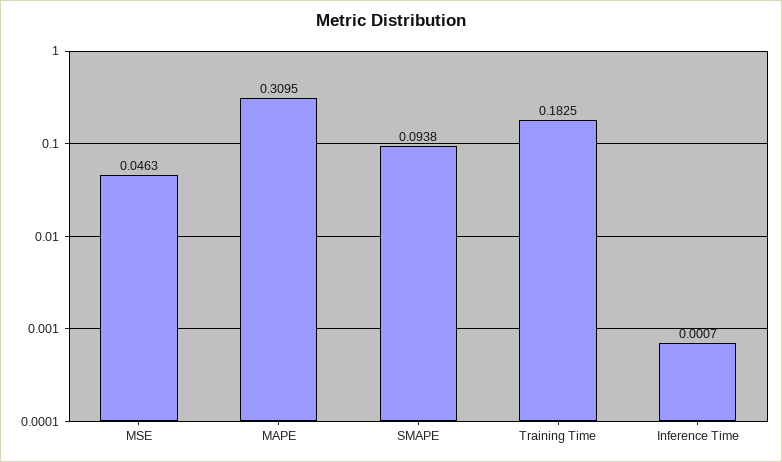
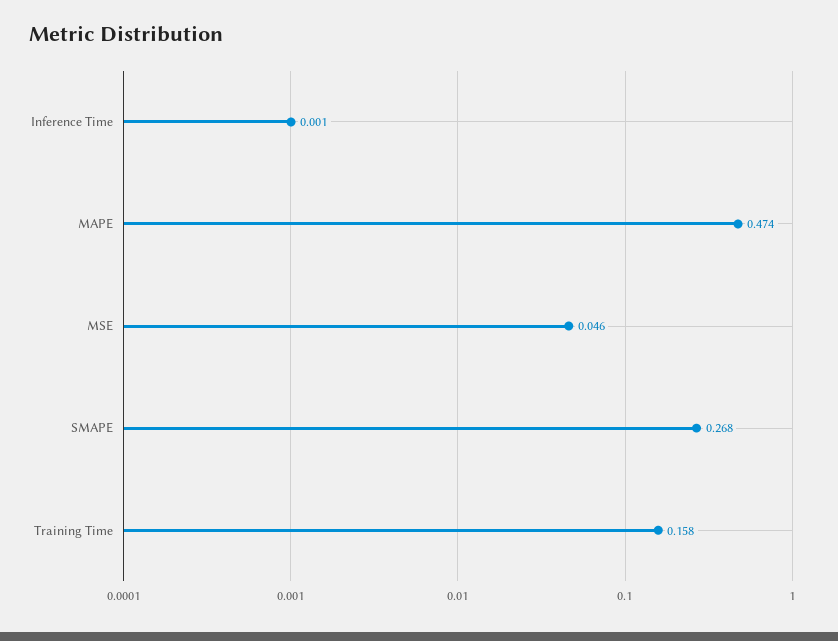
  {
    "MSE": 0.0463,
-   "MAPE": 0.3095,
+   "MAPE": 0.474,
-   "SMAPE": 0.0938,
+   "SMAPE": 0.268,
-   "Training Time": 0.1825,
+   "Training Time": 0.158,
    "Inference Time": 0.0007
  }

